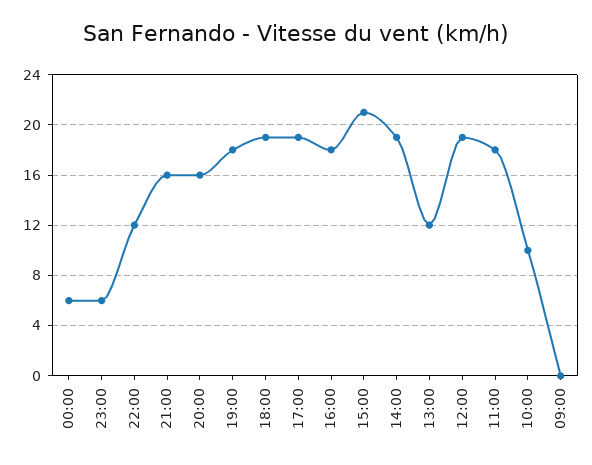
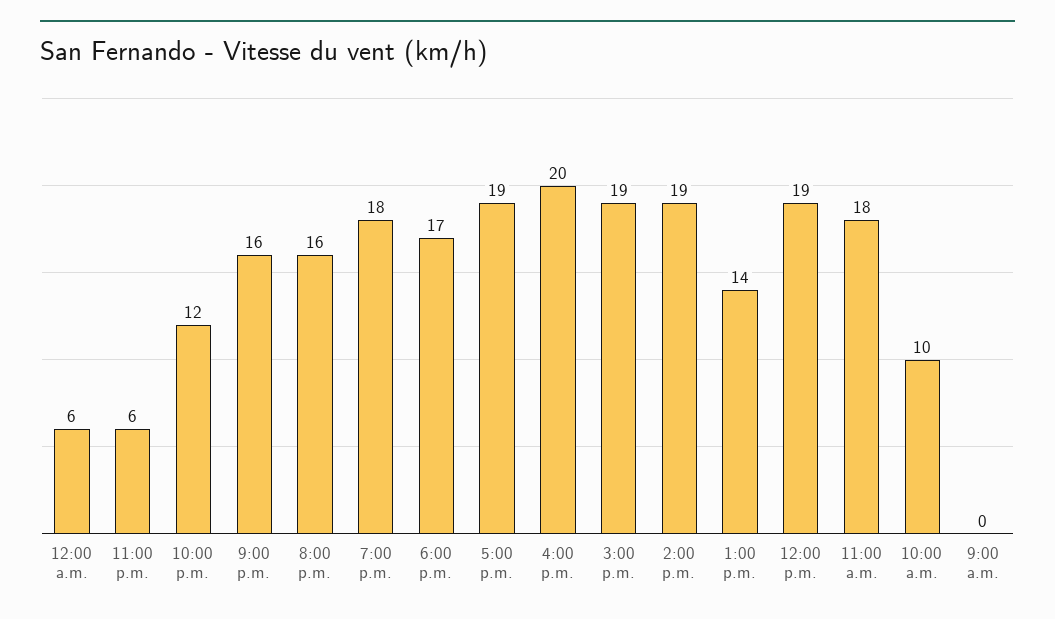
  {
    "00:00": 6,
    "23:00": 6,
    "22:00": 12,
    "21:00": 16,
    "20:00": 16,
    "19:00": 18,
-   "18:00": 19,
+   "18:00": 17,
    "17:00": 19,
-   "16:00": 18,
+   "16:00": 20,
-   "15:00": 21,
+   "15:00": 19,
    "14:00": 19,
-   "13:00": 12,
+   "13:00": 14,
    "12:00": 19,
    "11:00": 18,
    "10:00": 10,
    "09:00": 0
  }

